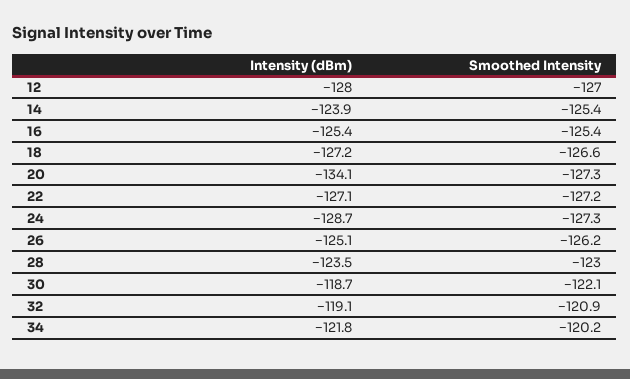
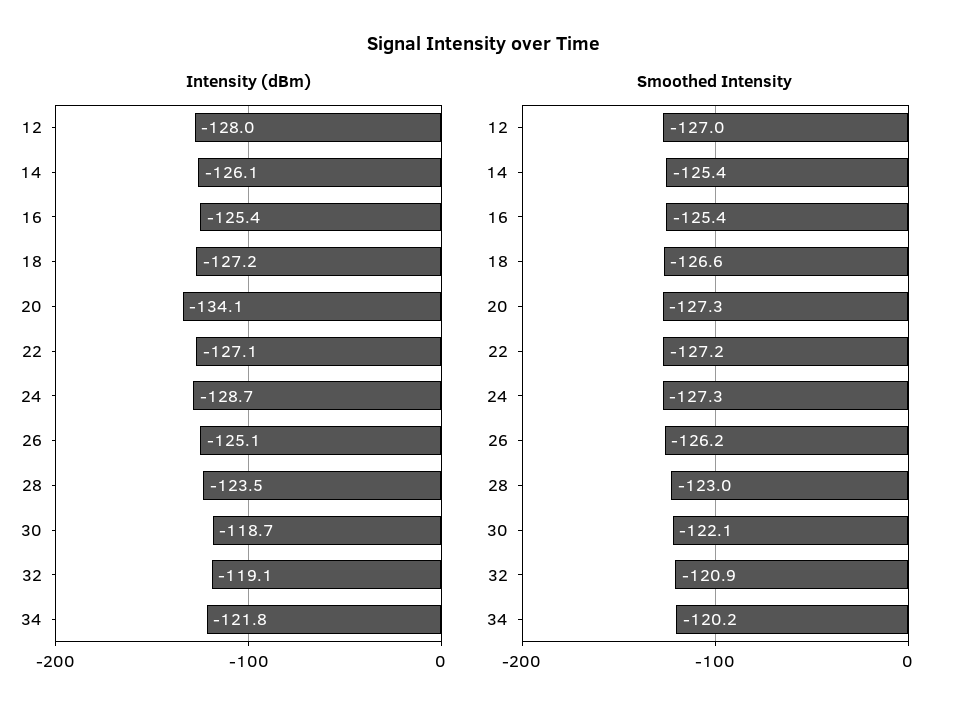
  {
    "Intensity (dBm)": {
      "12": -128,
-     "14": -123.9,
+     "14": -126.1,
      "16": -125.4,
      "18": -127.2,
      "20": -134.1,
      "22": -127.1,
      "24": -128.7,
      "26": -125.1,
      "28": -123.5,
      "30": -118.7,
      "32": -119.1,
      "34": -121.8
    },
    "Smoothed Intensity": {
      "12": -127,
      "14": -125.4,
      "16": -125.4,
      "18": -126.6,
      "20": -127.3,
      "22": -127.2,
      "24": -127.3,
      "26": -126.2,
      "28": -123,
      "30": -122.1,
      "32": -120.9,
      "34": -120.2
    }
  }

